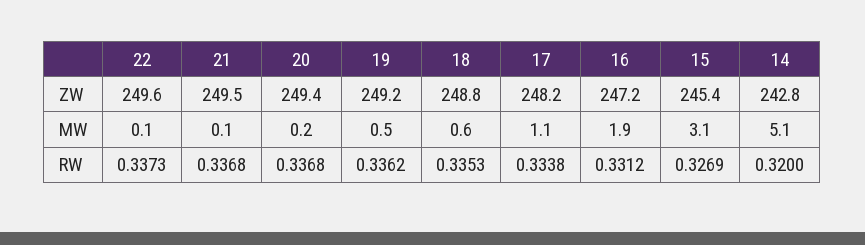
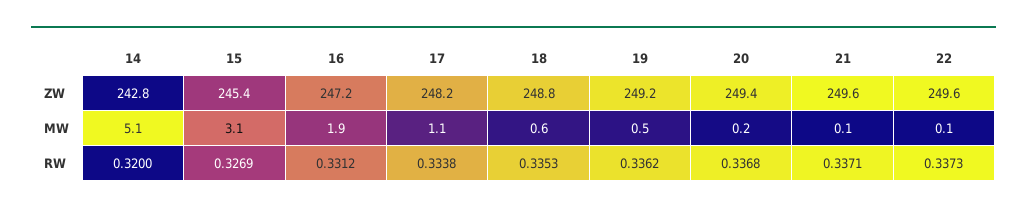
  {
    "22": {
      "ZW": 249.6,
      "MW": 0.1,
      "RW": 0.3373
    },
    "21": {
-     "ZW": 249.5,
+     "ZW": 249.6,
      "MW": 0.1,
-     "RW": 0.3368
+     "RW": 0.3371
    },
    "20": {
      "ZW": 249.4,
      "MW": 0.2,
      "RW": 0.3368
    },
    "19": {
      "ZW": 249.2,
      "MW": 0.5,
      "RW": 0.3362
    },
    "18": {
      "ZW": 248.8,
      "MW": 0.6,
      "RW": 0.3353
    },
    "17": {
      "ZW": 248.2,
      "MW": 1.1,
      "RW": 0.3338
    },
    "16": {
      "ZW": 247.2,
      "MW": 1.9,
      "RW": 0.3312
    },
    "15": {
      "ZW": 245.4,
      "MW": 3.1,
      "RW": 0.3269
    },
    "14": {
      "ZW": 242.8,
      "MW": 5.1,
      "RW": 0.32
    }
  }

